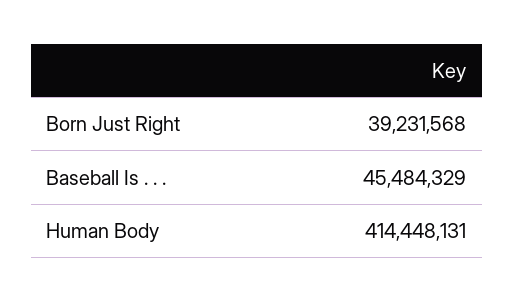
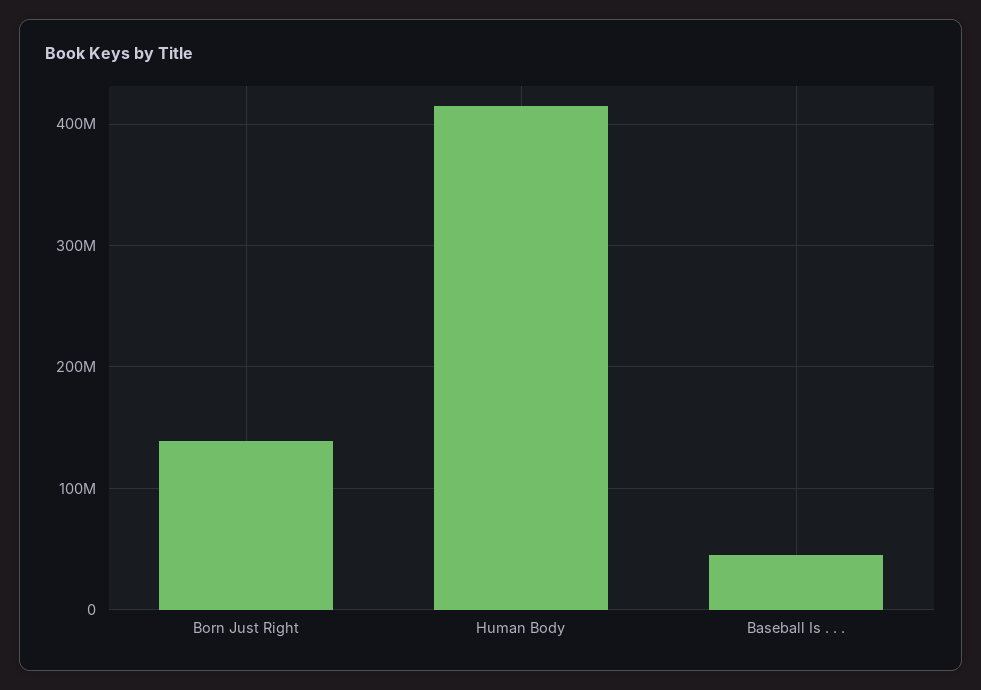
  {
-   "Born Just Right": 39231568,
+   "Born Just Right": 140000000,
    "Baseball Is . . .": 45484329,
    "Human Body": 414448131
  }

